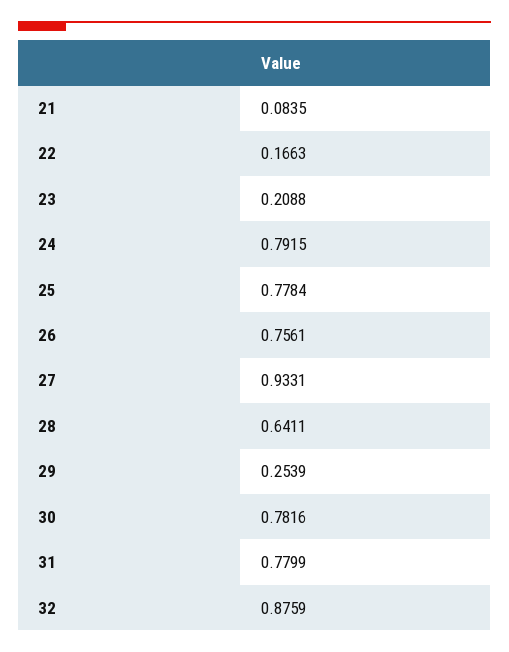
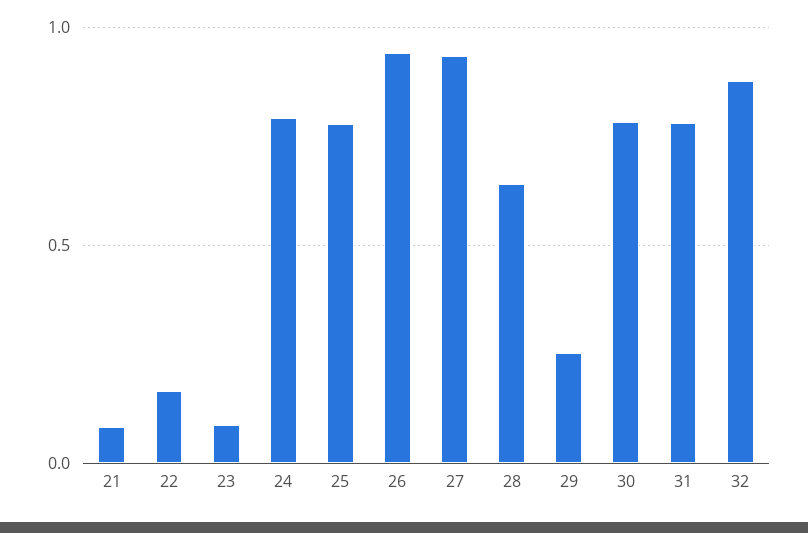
  {
    "21": 0.0835,
    "22": 0.1663,
-   "23": 0.2088,
+   "23": 0.1,
    "24": 0.7915,
    "25": 0.7784,
-   "26": 0.7561,
+   "26": 0.95,
    "27": 0.9331,
    "28": 0.6411,
    "29": 0.2539,
    "30": 0.7816,
    "31": 0.7799,
    "32": 0.8759
  }

